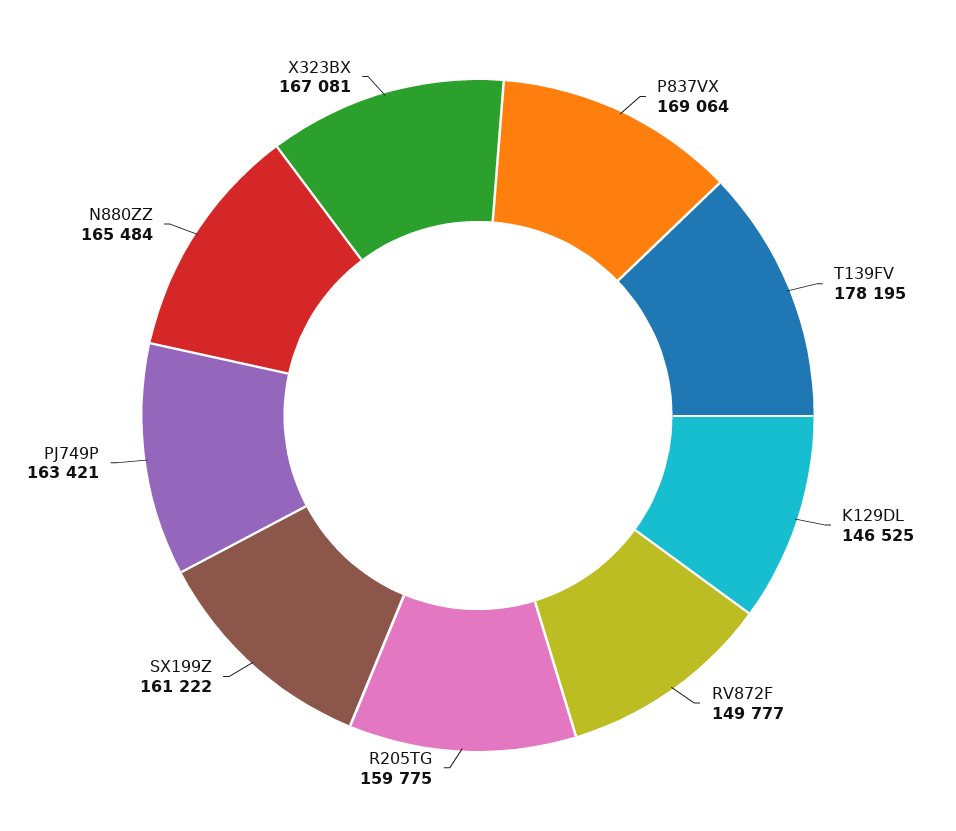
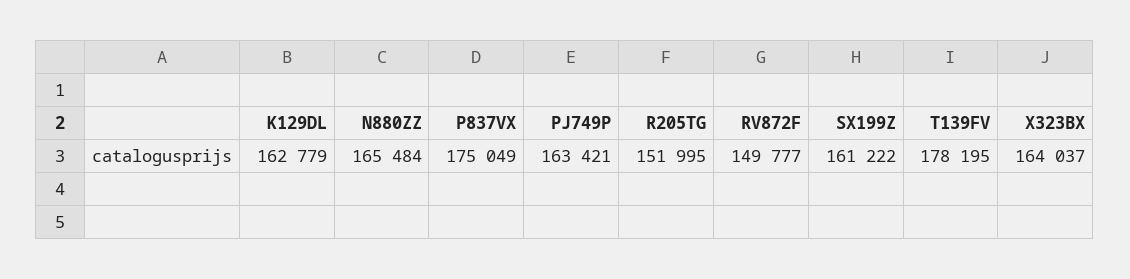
  {
-   "P837VX": 169064,
+   "P837VX": 175049,
    "T139FV": 178195,
-   "K129DL": 146525,
+   "K129DL": 162779,
    "RV872F": 149777,
-   "R205TG": 159775,
+   "R205TG": 151995,
    "SX199Z": 161222,
    "PJ749P": 163421,
    "N880ZZ": 165484,
-   "X323BX": 167081
+   "X323BX": 164037
  }

